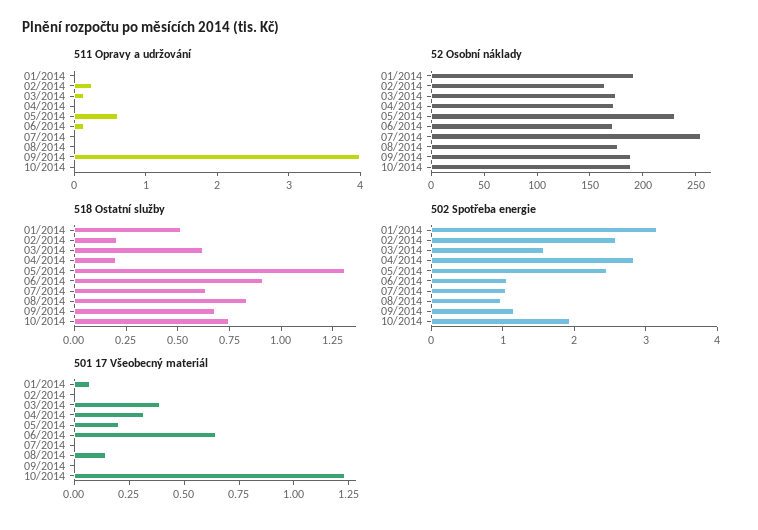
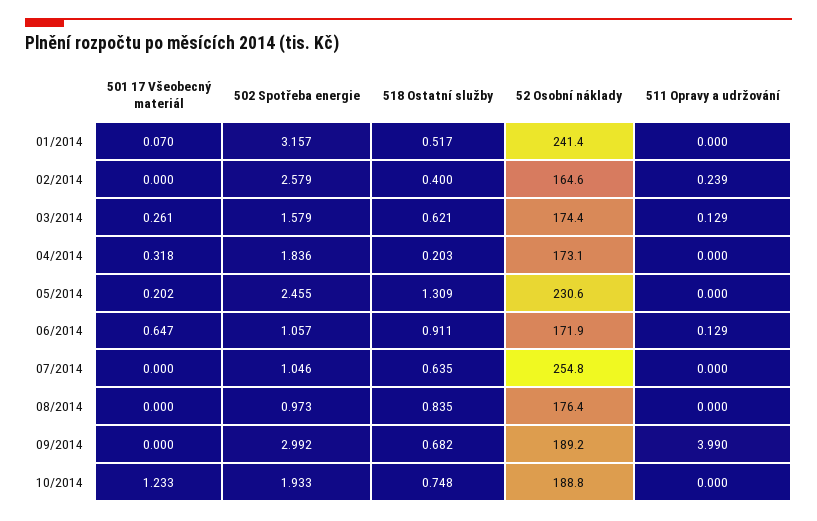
  {
    "511 Opravy a udržování": {
      "01/2014": 0,
      "02/2014": 0.239,
      "03/2014": 0.129,
      "04/2014": 0,
-     "05/2014": 0.6,
+     "05/2014": 0,
      "06/2014": 0.129,
      "07/2014": 0,
      "08/2014": 0,
      "09/2014": 3.99,
      "10/2014": 0
    },
    "52 Osobní náklady": {
-     "01/2014": 190,
+     "01/2014": 241.4,
      "02/2014": 164.6,
      "03/2014": 174.4,
      "04/2014": 173.1,
      "05/2014": 230.6,
      "06/2014": 171.9,
      "07/2014": 254.8,
      "08/2014": 176.4,
      "09/2014": 189.2,
      "10/2014": 188.8
    },
    "518 Ostatní služby": {
      "01/2014": 0.517,
-     "02/2014": 0.2,
+     "02/2014": 0.4,
      "03/2014": 0.621,
      "04/2014": 0.203,
      "05/2014": 1.309,
      "06/2014": 0.911,
      "07/2014": 0.635,
      "08/2014": 0.835,
      "09/2014": 0.682,
      "10/2014": 0.748
    },
    "502 Spotřeba energie": {
      "01/2014": 3.157,
      "02/2014": 2.579,
      "03/2014": 1.579,
-     "04/2014": 2.8,
+     "04/2014": 1.836,
      "05/2014": 2.455,
      "06/2014": 1.057,
      "07/2014": 1.046,
      "08/2014": 0.973,
-     "09/2014": 1.2,
+     "09/2014": 2.992,
      "10/2014": 1.933
    },
    "501 17 Všeobecný materiál": {
      "01/2014": 0.07,
      "02/2014": 0,
-     "03/2014": 0.4,
+     "03/2014": 0.261,
      "04/2014": 0.318,
      "05/2014": 0.202,
      "06/2014": 0.647,
      "07/2014": 0,
-     "08/2014": 0.15,
+     "08/2014": 0,
      "09/2014": 0,
      "10/2014": 1.233
    }
  }

